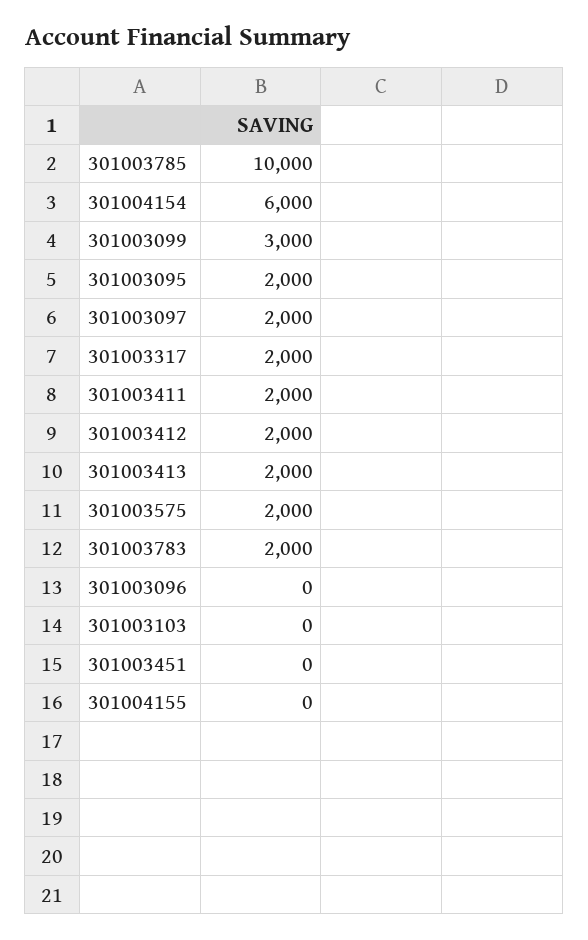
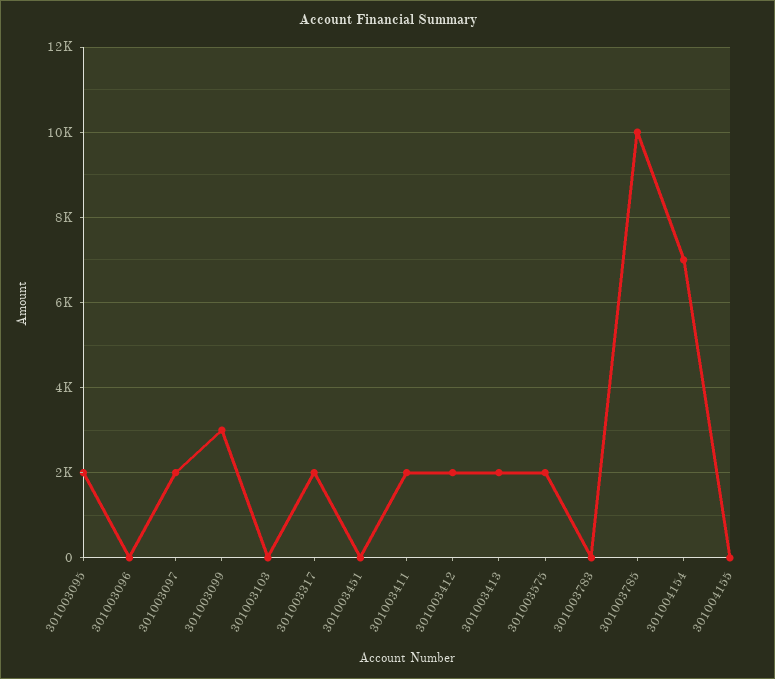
  {
    "301003785": 10000,
-   "301004154": 6000,
+   "301004154": 7000,
    "301003099": 3000,
    "301003095": 2000,
    "301003097": 2000,
    "301003317": 2000,
    "301003411": 2000,
    "301003412": 2000,
    "301003413": 2000,
    "301003575": 2000,
-   "301003783": 2000,
+   "301003783": 0,
    "301003096": 0,
    "301003103": 0,
    "301003451": 0,
    "301004155": 0
  }

